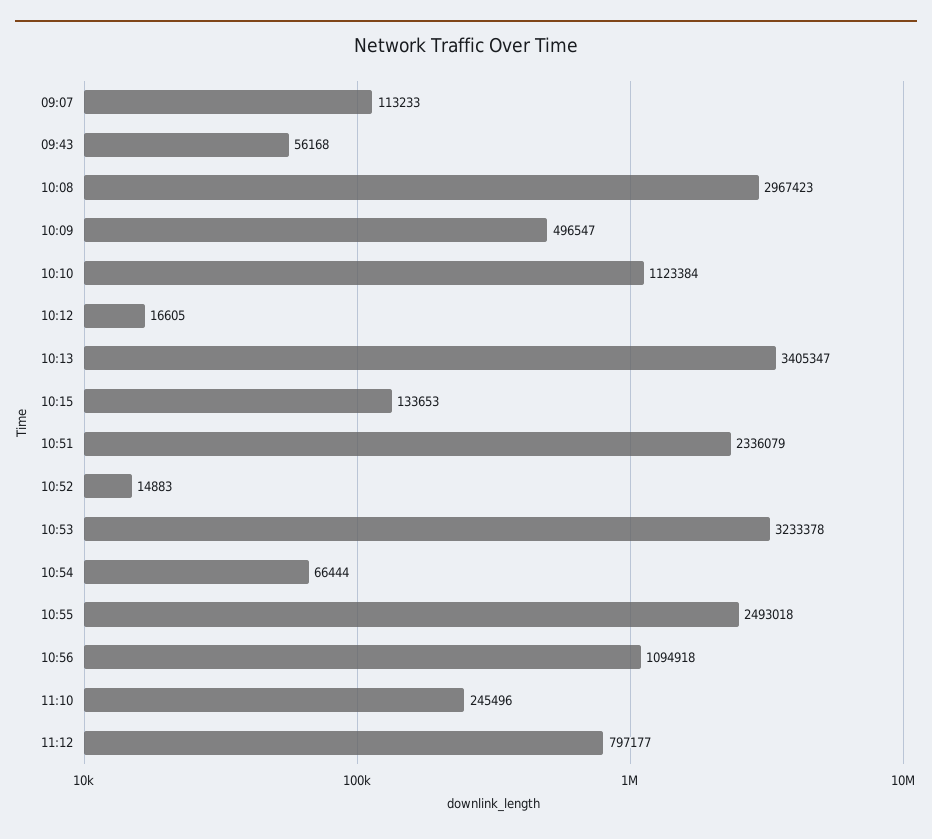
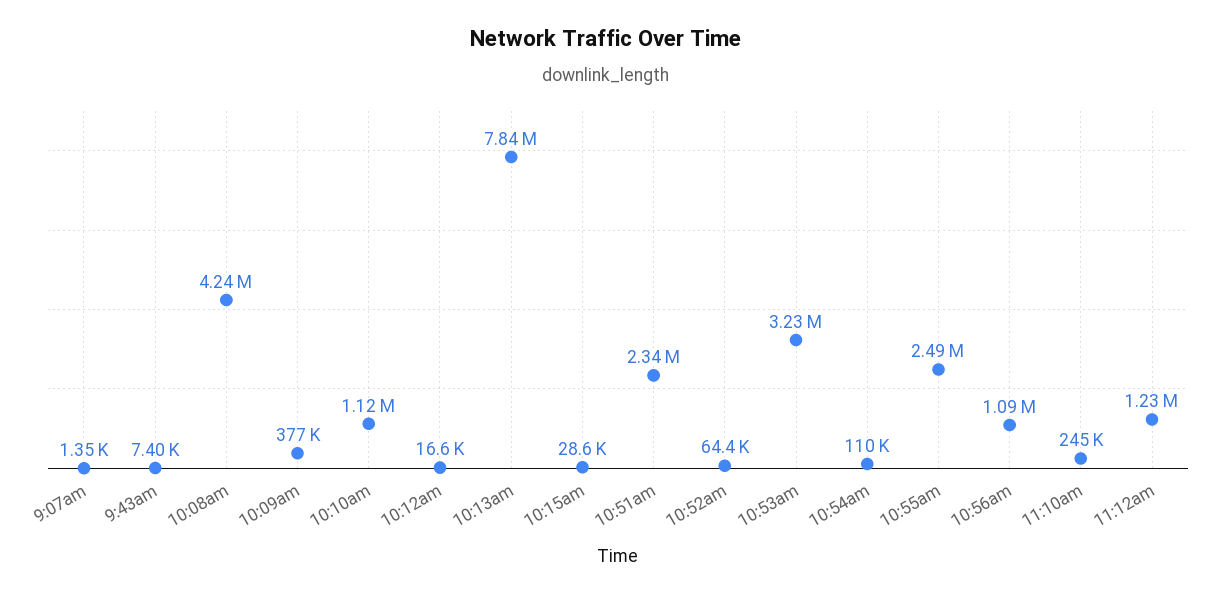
  {
-   "09:07": 113233,
+   "09:07": 1350,
-   "09:43": 56168,
+   "09:43": 7400,
-   "10:08": 2967423,
+   "10:08": 4240000,
-   "10:09": 496547,
+   "10:09": 377000,
    "10:10": 1123384,
    "10:12": 16605,
-   "10:13": 3405347,
+   "10:13": 7840000,
-   "10:15": 133653,
+   "10:15": 28600,
    "10:51": 2336079,
-   "10:52": 14883,
+   "10:52": 64400,
    "10:53": 3233378,
-   "10:54": 66444,
+   "10:54": 110000,
    "10:55": 2493018,
    "10:56": 1094918,
    "11:10": 245496,
-   "11:12": 797177
+   "11:12": 1230000
  }

